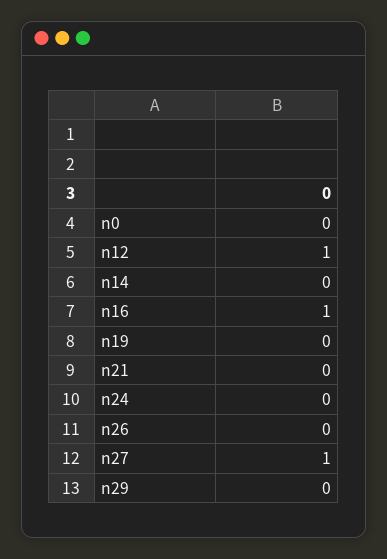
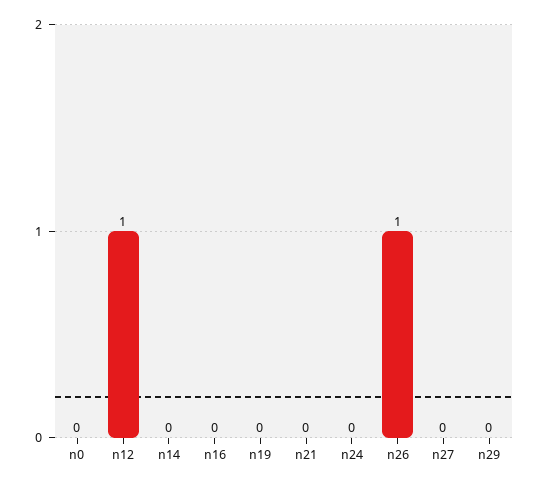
  {
    "n0": 0,
    "n12": 1,
    "n14": 0,
-   "n16": 1,
+   "n16": 0,
    "n19": 0,
    "n21": 0,
    "n24": 0,
-   "n26": 0,
+   "n26": 1,
-   "n27": 1,
+   "n27": 0,
    "n29": 0
  }

